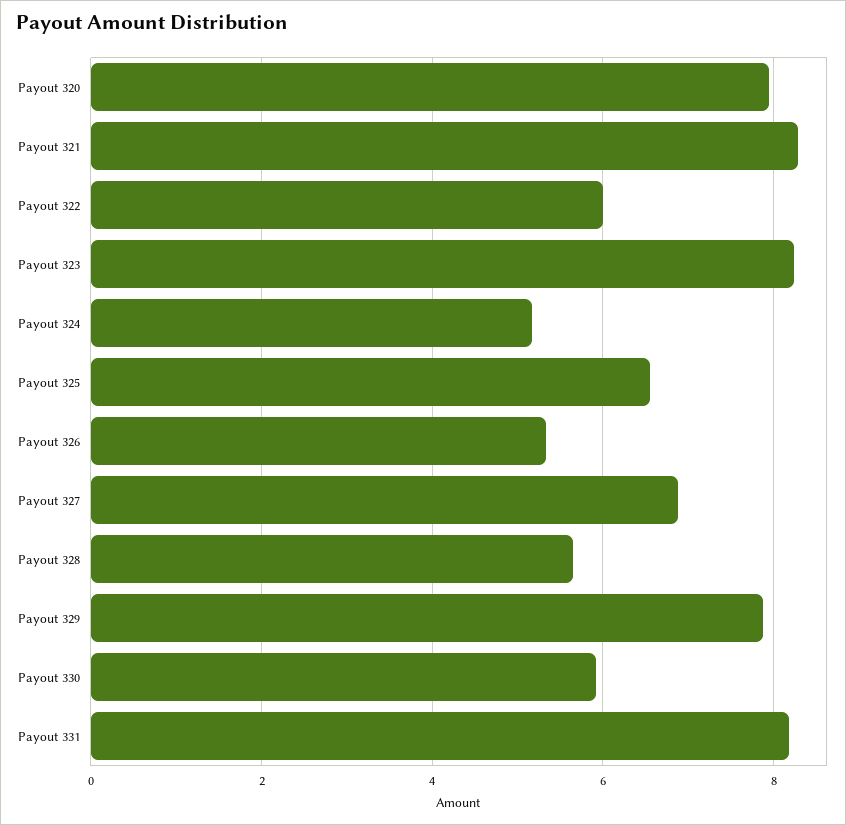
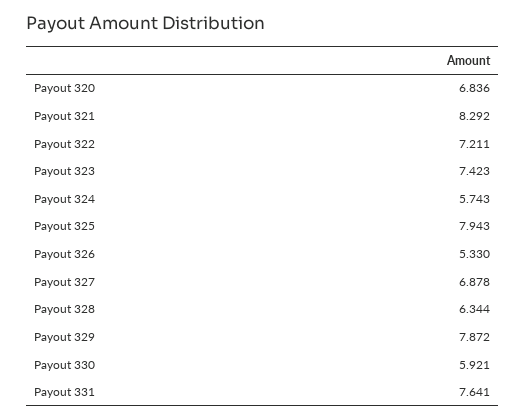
  {
-   "Payout 320": 8,
+   "Payout 320": 6.836,
    "Payout 321": 8.292,
-   "Payout 322": 6,
+   "Payout 322": 7.211,
-   "Payout 323": 8.2,
+   "Payout 323": 7.423,
-   "Payout 324": 5.2,
+   "Payout 324": 5.743,
-   "Payout 325": 6.6,
+   "Payout 325": 7.943,
    "Payout 326": 5.33,
    "Payout 327": 6.878,
-   "Payout 328": 5.6,
+   "Payout 328": 6.344,
    "Payout 329": 7.872,
    "Payout 330": 5.921,
-   "Payout 331": 8.2
+   "Payout 331": 7.641
  }

